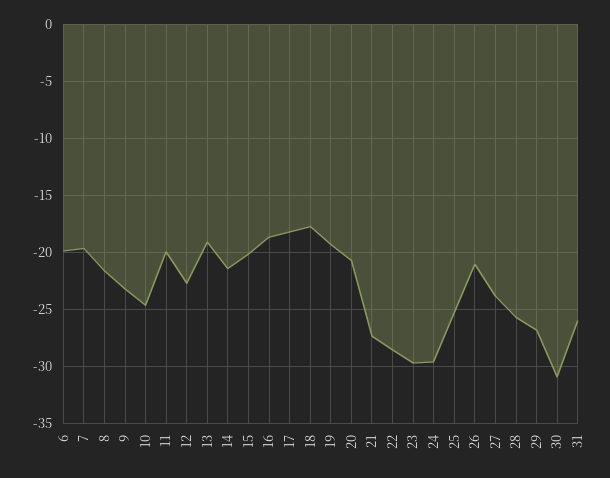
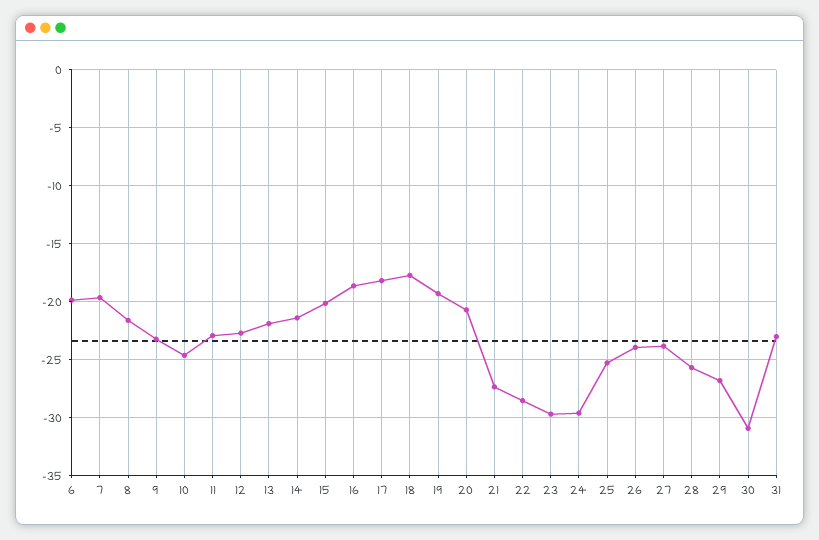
  {
    "6": -20,
    "7": -20,
    "8": -22,
    "9": -23,
    "10": -25,
-   "11": -20,
+   "11": -23,
    "12": -23,
-   "13": -19,
+   "13": -22,
    "14": -21,
    "15": -20,
    "16": -19,
    "17": -18,
    "18": -18,
    "19": -19,
    "20": -21,
    "21": -27,
    "22": -29,
    "23": -30,
    "24": -30,
    "25": -25,
-   "26": -21,
+   "26": -24,
    "27": -24,
    "28": -26,
    "29": -27,
    "30": -31,
-   "31": -26
+   "31": -23
  }

